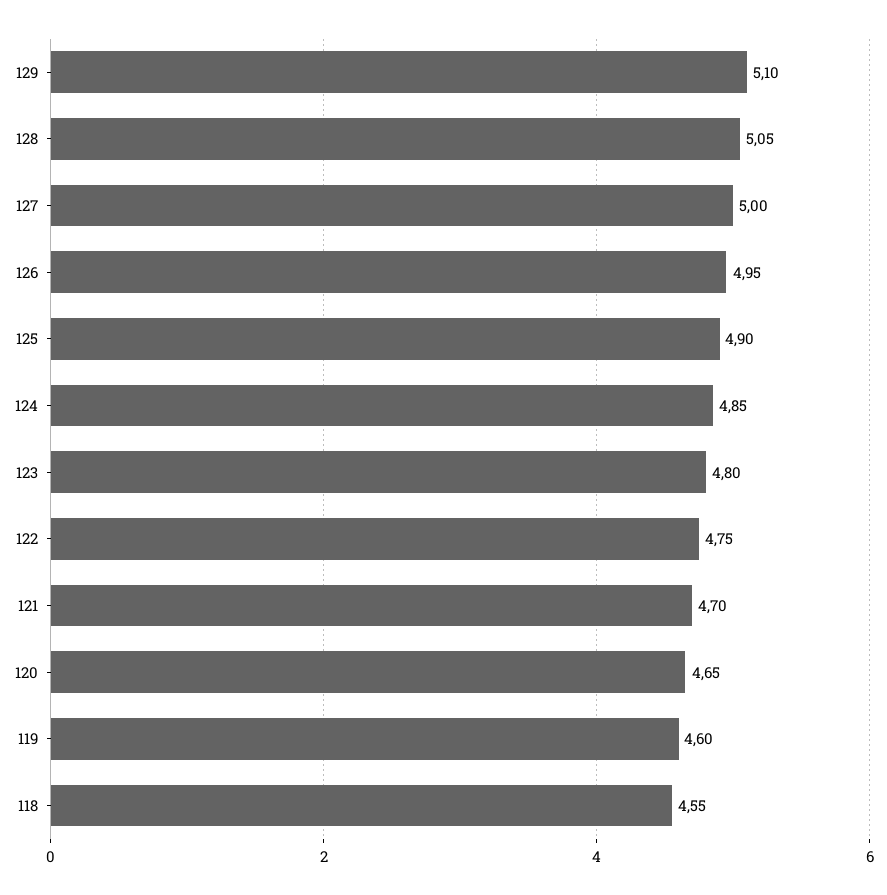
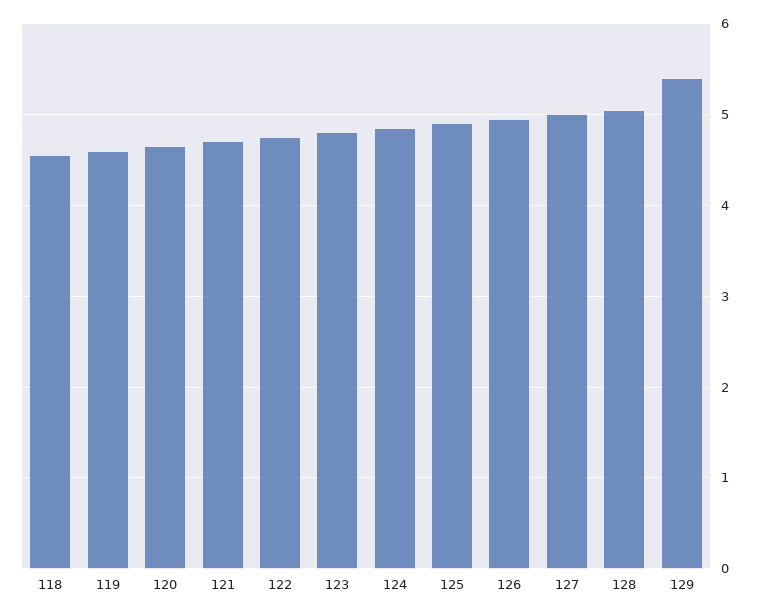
  {
-   "129": 5.1,
+   "129": 5.4,
    "128": 5.05,
    "127": 5,
    "126": 4.95,
    "125": 4.9,
    "124": 4.85,
    "123": 4.8,
    "122": 4.75,
    "121": 4.7,
    "120": 4.65,
    "119": 4.6,
    "118": 4.55
  }

